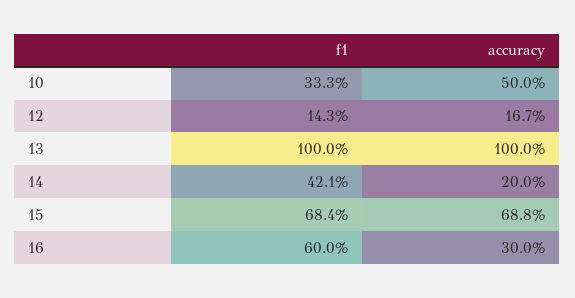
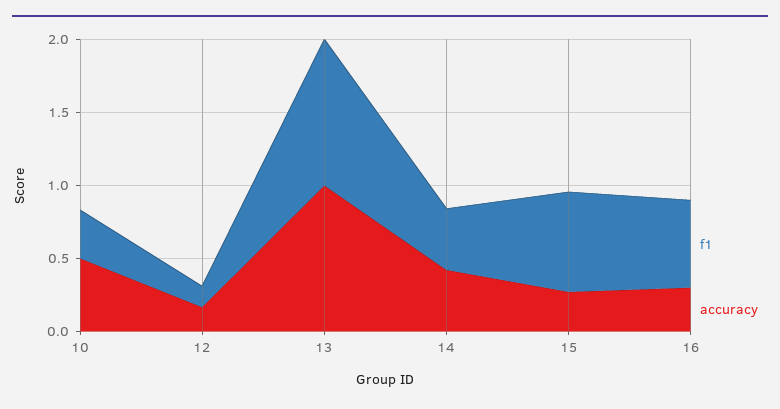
  {
    "f1": {
      "10": 0.333,
      "12": 0.143,
      "13": 1,
      "14": 0.421,
      "15": 0.684,
      "16": 0.6
    },
    "accuracy": {
      "10": 0.5,
      "12": 0.167,
      "13": 1,
-     "14": 0.2,
+     "14": 0.4,
-     "15": 0.688,
+     "15": 0.3,
      "16": 0.3
    }
  }

